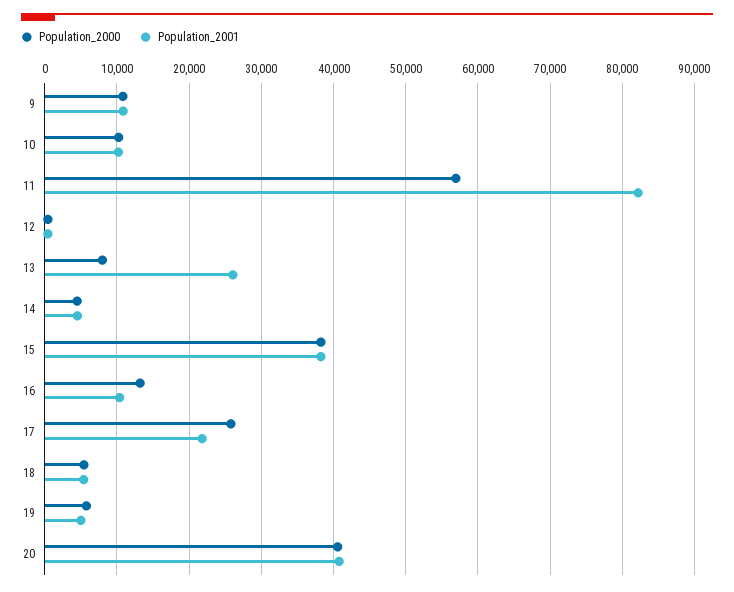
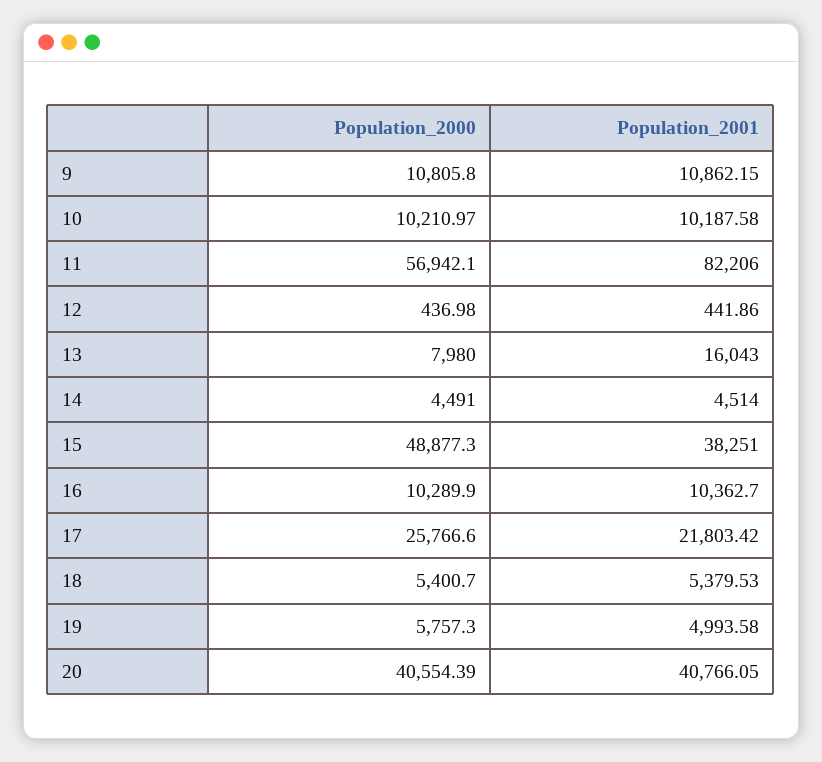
  {
    "Population_2000": {
      "9": 10805.8,
      "10": 10210.97,
      "11": 56942.1,
      "12": 436.98,
      "13": 7980,
      "14": 4491,
-     "15": 38000,
+     "15": 48877.3,
-     "16": 13000,
+     "16": 10289.9,
      "17": 25766.6,
      "18": 5400.7,
      "19": 5757.3,
      "20": 40554.39
    },
    "Population_2001": {
      "9": 10862.15,
      "10": 10187.58,
      "11": 82206,
      "12": 441.86,
-     "13": 26000,
+     "13": 16043,
      "14": 4514,
      "15": 38251,
      "16": 10362.7,
      "17": 21803.42,
      "18": 5379.53,
      "19": 4993.58,
      "20": 40766.05
    }
  }

